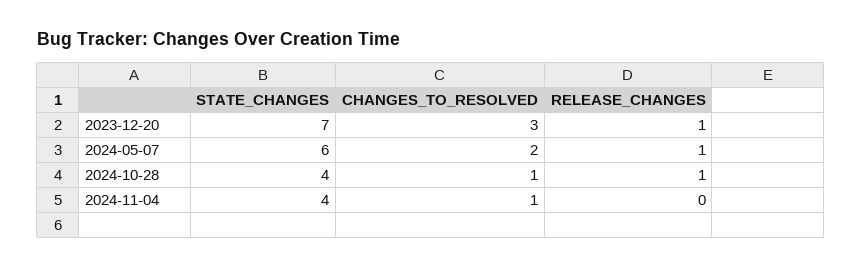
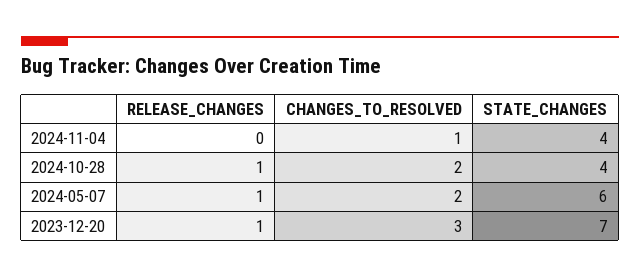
  {
    "STATE_CHANGES": {
      "2023-12-20": 7,
      "2024-05-07": 6,
      "2024-10-28": 4,
      "2024-11-04": 4
    },
    "CHANGES_TO_RESOLVED": {
      "2023-12-20": 3,
      "2024-05-07": 2,
-     "2024-10-28": 1,
+     "2024-10-28": 2,
      "2024-11-04": 1
    },
    "RELEASE_CHANGES": {
      "2023-12-20": 1,
      "2024-05-07": 1,
      "2024-10-28": 1,
      "2024-11-04": 0
    }
  }

